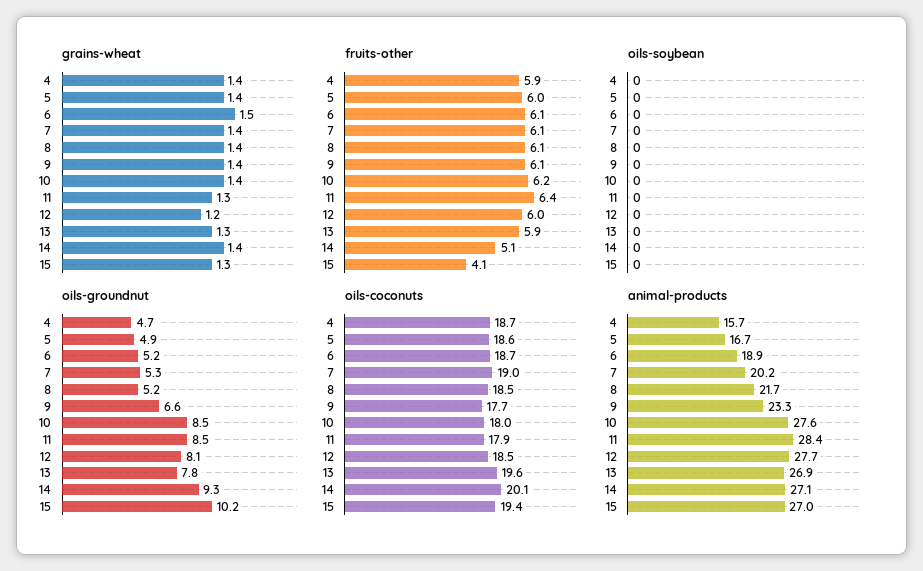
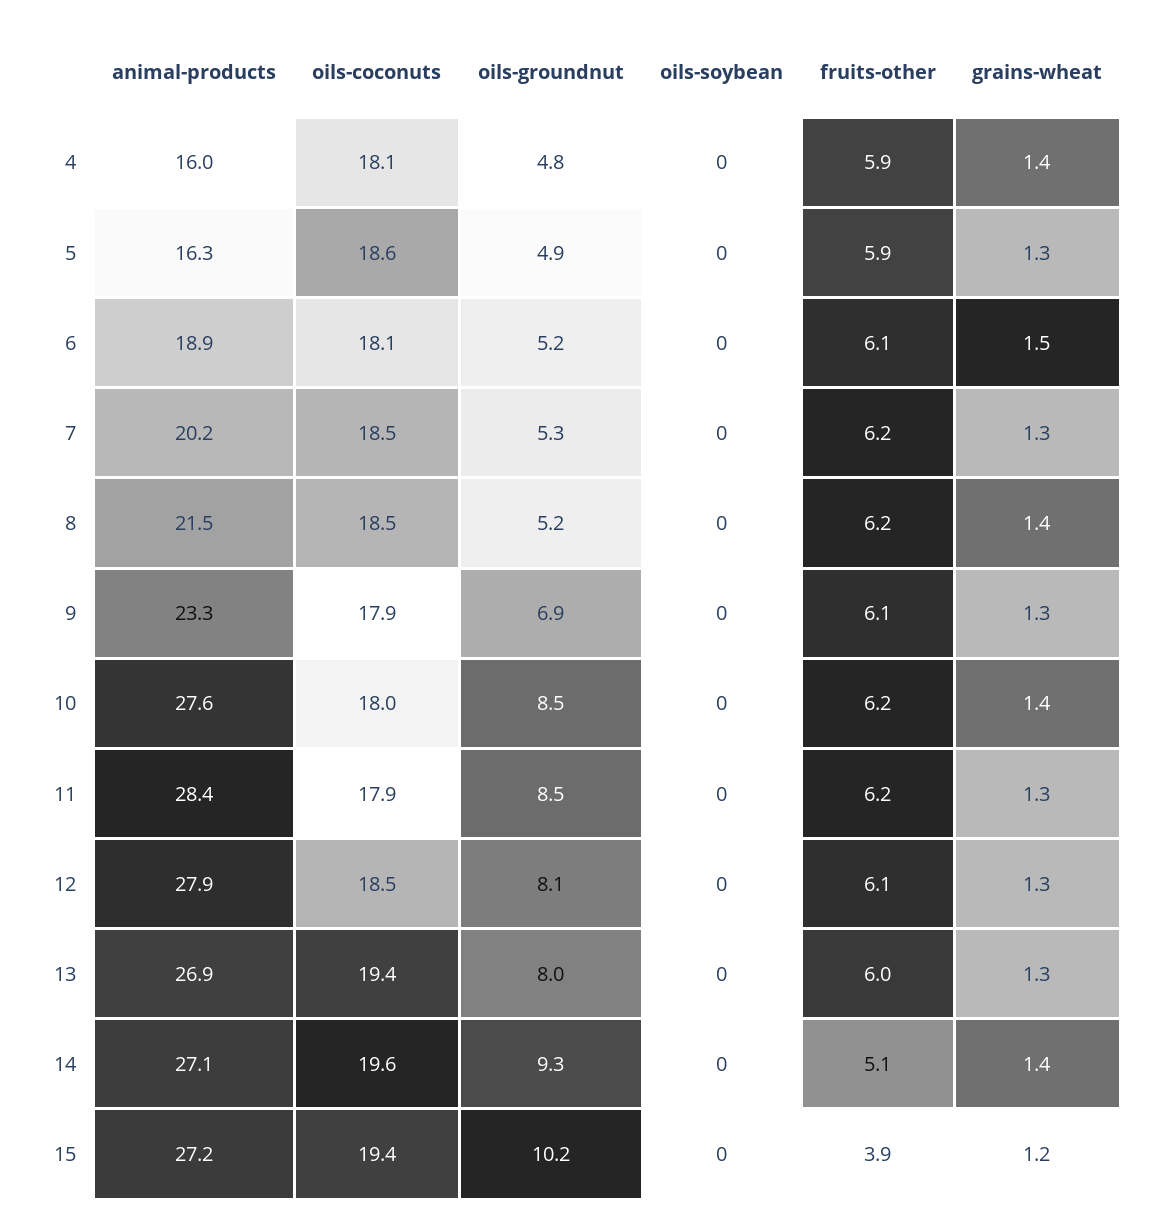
  {
    "grains-wheat": {
      "4": 1.4,
-     "5": 1.4,
+     "5": 1.3,
      "6": 1.5,
-     "7": 1.4,
+     "7": 1.3,
      "8": 1.4,
-     "9": 1.4,
+     "9": 1.3,
      "10": 1.4,
      "11": 1.3,
-     "12": 1.2,
+     "12": 1.3,
      "13": 1.3,
      "14": 1.4,
-     "15": 1.3
+     "15": 1.2
    },
    "fruits-other": {
      "4": 5.9,
-     "5": 6,
+     "5": 5.9,
      "6": 6.1,
-     "7": 6.1,
+     "7": 6.2,
-     "8": 6.1,
+     "8": 6.2,
      "9": 6.1,
      "10": 6.2,
-     "11": 6.4,
+     "11": 6.2,
-     "12": 6,
+     "12": 6.1,
-     "13": 5.9,
+     "13": 6,
      "14": 5.1,
-     "15": 4.1
+     "15": 3.9
    },
    "oils-soybean": {
      "4": 0,
      "5": 0,
      "6": 0,
      "7": 0,
      "8": 0,
      "9": 0,
      "10": 0,
      "11": 0,
      "12": 0,
      "13": 0,
      "14": 0,
      "15": 0
    },
    "oils-groundnut": {
-     "4": 4.7,
+     "4": 4.8,
      "5": 4.9,
      "6": 5.2,
      "7": 5.3,
      "8": 5.2,
-     "9": 6.6,
+     "9": 6.9,
      "10": 8.5,
      "11": 8.5,
      "12": 8.1,
-     "13": 7.8,
+     "13": 8,
      "14": 9.3,
      "15": 10.2
    },
    "oils-coconuts": {
-     "4": 18.7,
+     "4": 18.1,
      "5": 18.6,
-     "6": 18.7,
+     "6": 18.1,
-     "7": 19,
+     "7": 18.5,
      "8": 18.5,
-     "9": 17.7,
+     "9": 17.9,
      "10": 18,
      "11": 17.9,
      "12": 18.5,
-     "13": 19.6,
+     "13": 19.4,
-     "14": 20.1,
+     "14": 19.6,
      "15": 19.4
    },
    "animal-products": {
-     "4": 15.7,
+     "4": 16,
-     "5": 16.7,
+     "5": 16.3,
      "6": 18.9,
      "7": 20.2,
-     "8": 21.7,
+     "8": 21.5,
      "9": 23.3,
      "10": 27.6,
      "11": 28.4,
-     "12": 27.7,
+     "12": 27.9,
      "13": 26.9,
      "14": 27.1,
-     "15": 27
+     "15": 27.2
    }
  }

